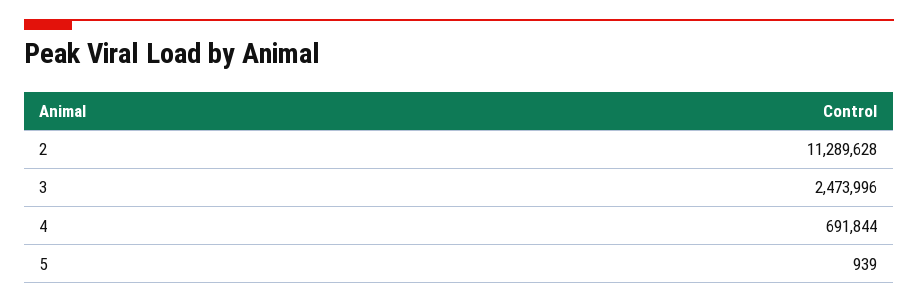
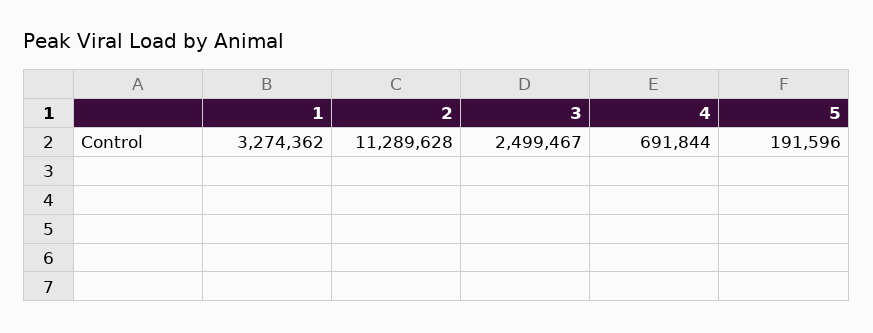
  {
    "2": 11289628,
-   "3": 2473996,
+   "3": 2499467,
    "4": 691844,
-   "5": 939
+   "5": 191596,
+   "1": 3274362
  }

